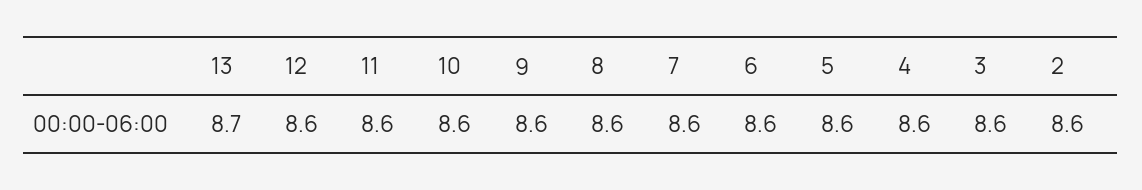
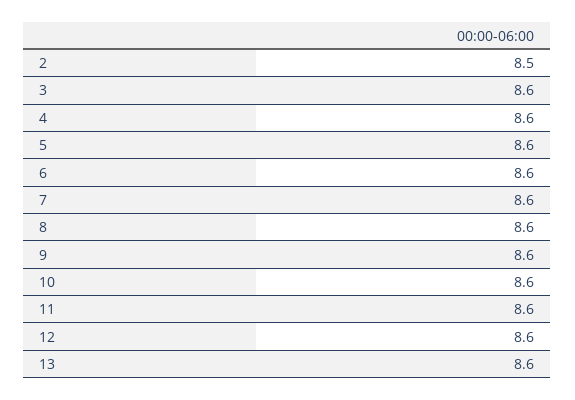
  {
-   "13": 8.7,
+   "13": 8.6,
    "12": 8.6,
    "11": 8.6,
    "10": 8.6,
    "9": 8.6,
    "8": 8.6,
    "7": 8.6,
    "6": 8.6,
    "5": 8.6,
    "4": 8.6,
    "3": 8.6,
-   "2": 8.6
+   "2": 8.5
  }

